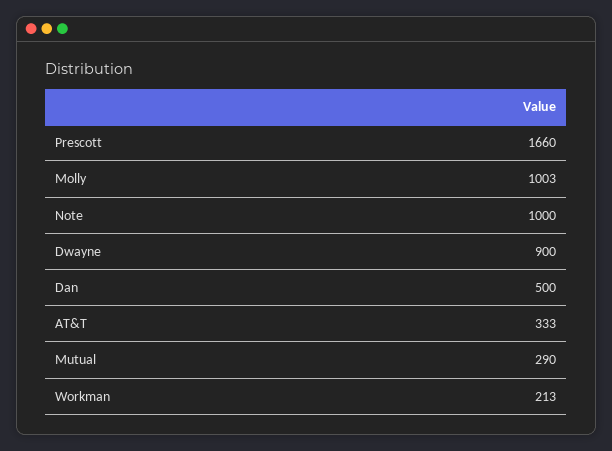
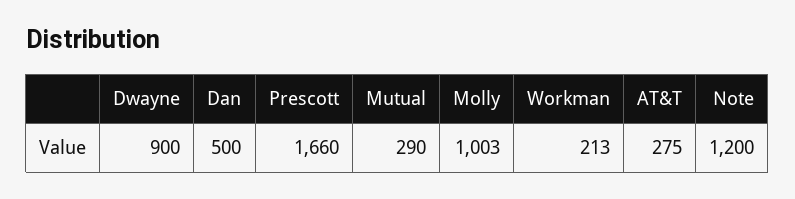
  {
    "Prescott": 1660,
    "Molly": 1003,
-   "Note": 1000,
+   "Note": 1200,
    "Dwayne": 900,
    "Dan": 500,
-   "AT&T": 333,
+   "AT&T": 275,
    "Mutual": 290,
    "Workman": 213
  }

